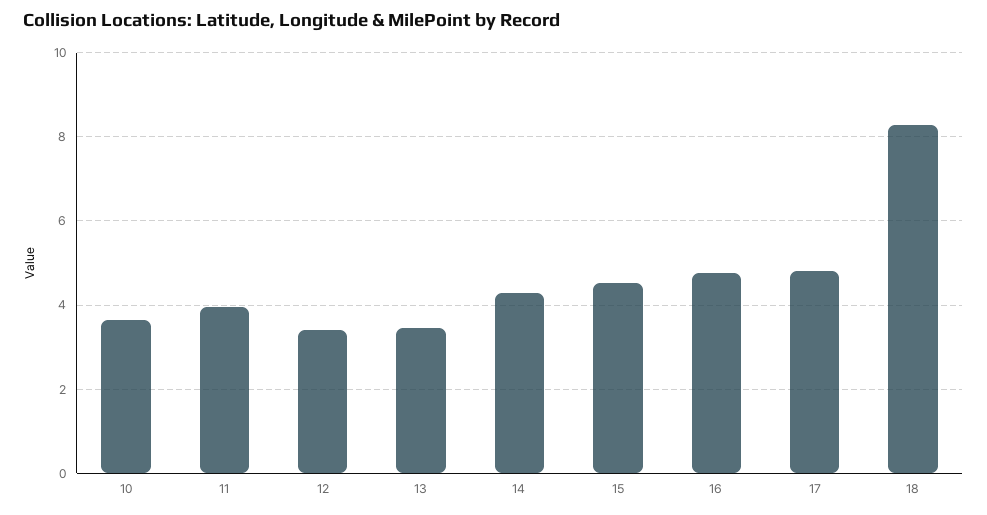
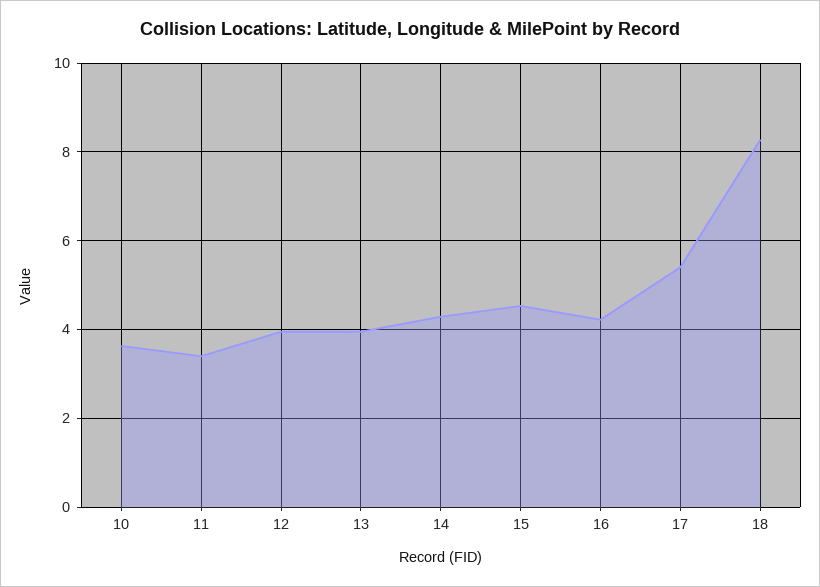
  {
    "10": 3.6,
-   "11": 4,
+   "11": 3.4,
-   "12": 3.4,
+   "12": 4,
-   "13": 3.4,
+   "13": 4,
    "14": 4.2,
    "15": 4.6,
-   "16": 4.8,
+   "16": 4.2,
-   "17": 4.8,
+   "17": 5.4,
    "18": 8.2
  }

